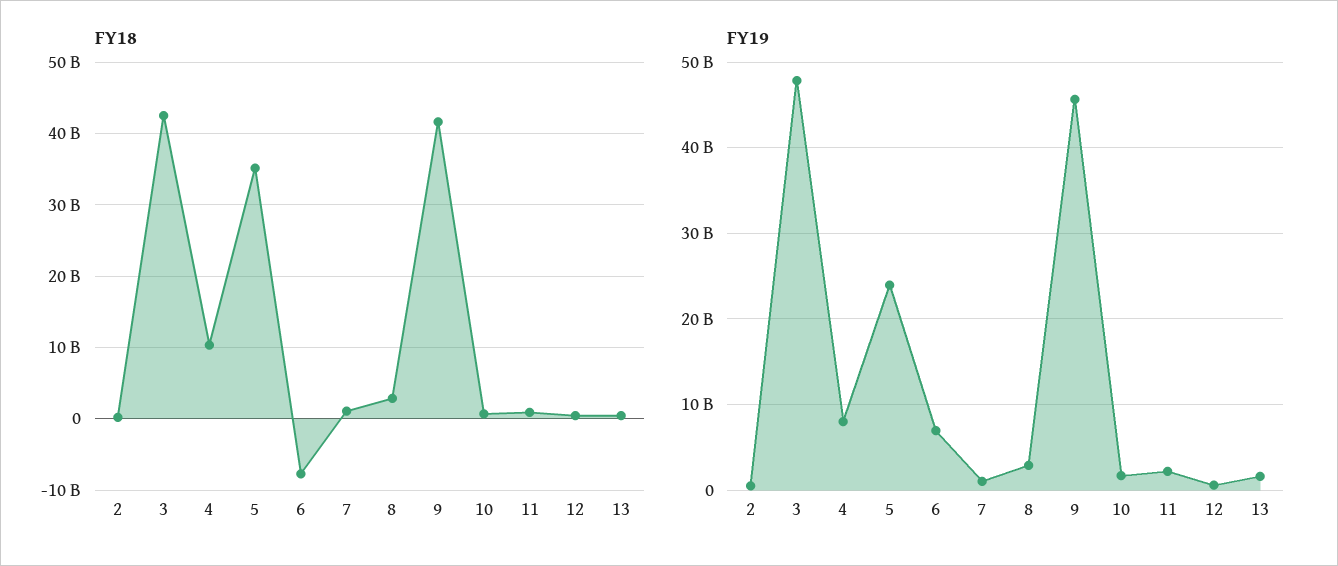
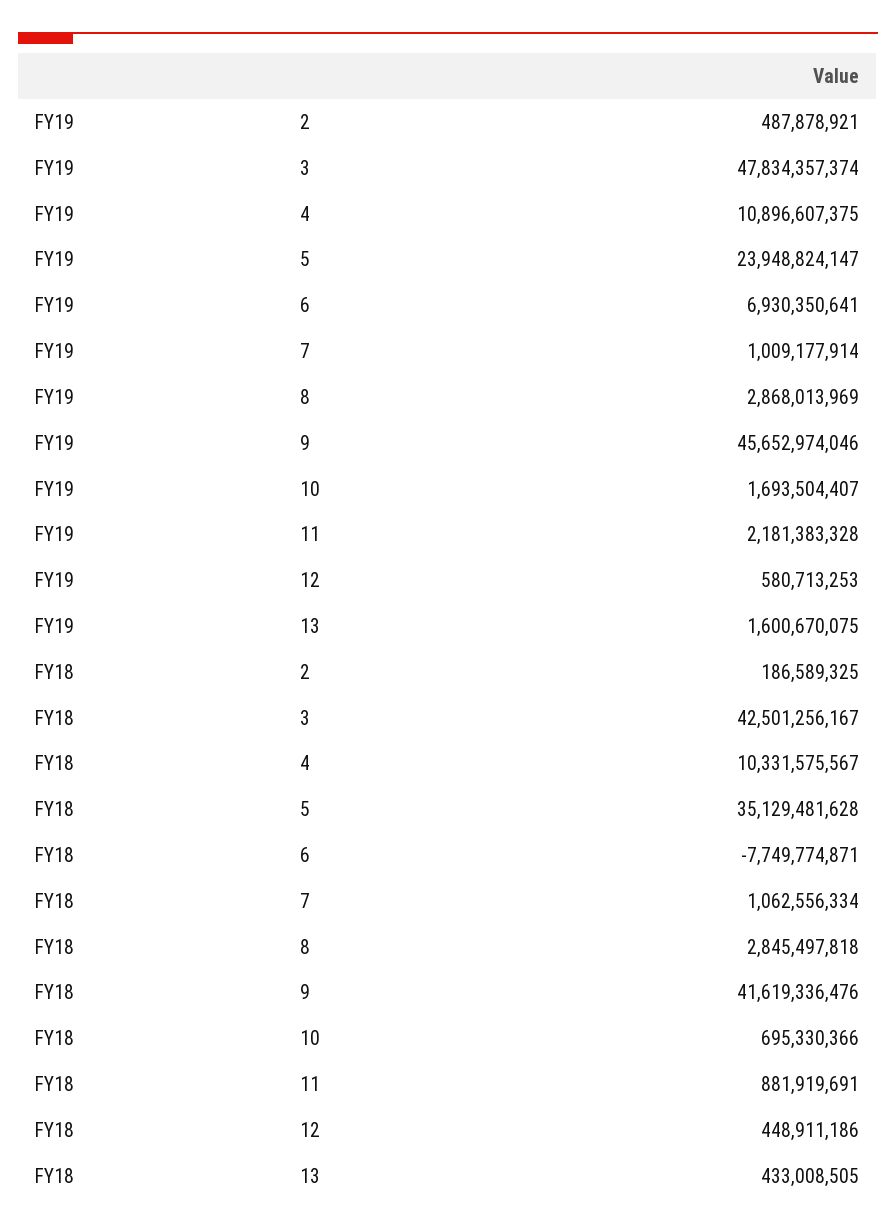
  {
    "FY18": {
      "2": 186589325,
      "3": 42501256167,
      "4": 10331575567,
      "5": 35129481628,
      "6": -7749774871,
      "7": 1062556334,
      "8": 2845497818,
      "9": 41619336476,
      "10": 695330366,
      "11": 881919691,
      "12": 448911186,
      "13": 433008505
    },
    "FY19": {
      "2": 487878921,
      "3": 47834357374,
-     "4": 8000000000,
+     "4": 10896607375,
      "5": 23948824147,
      "6": 6930350641,
      "7": 1009177914,
      "8": 2868013969,
      "9": 45652974046,
      "10": 1693504407,
      "11": 2181383328,
      "12": 580713253,
      "13": 1600670075
    }
  }

